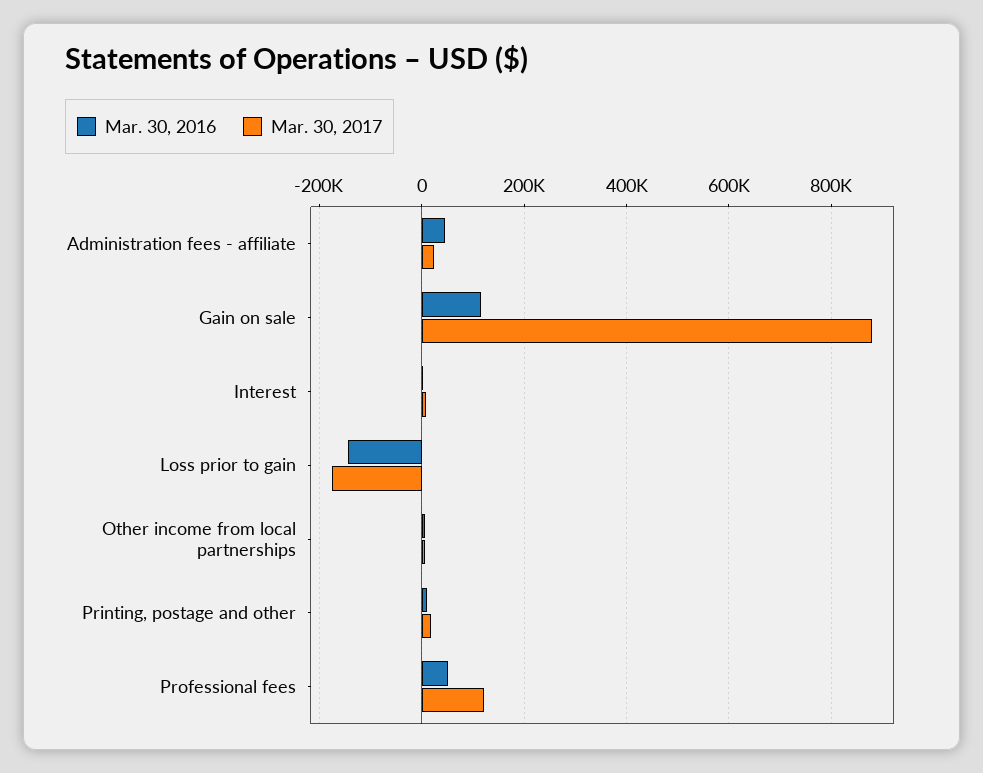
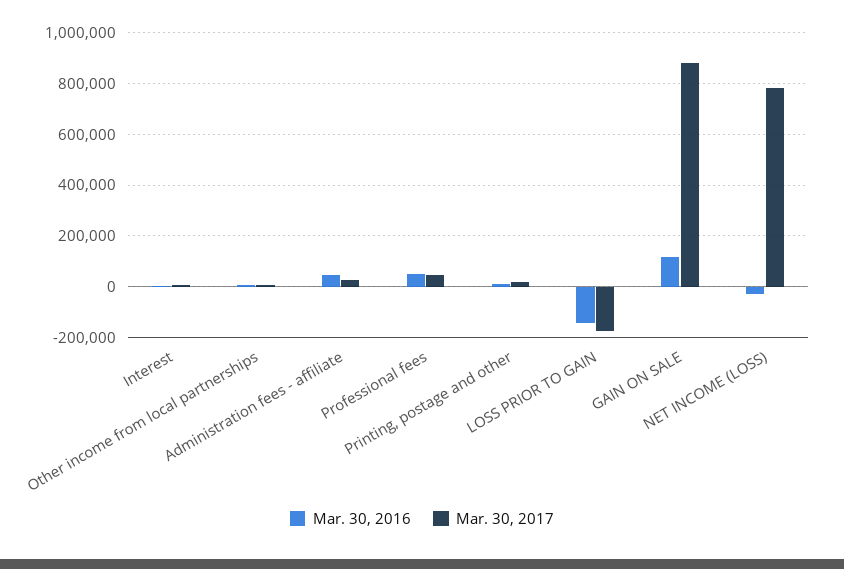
  {
    "Mar. 30, 2016": {
      "Administration fees - affiliate": 40000,
      "Gain on sale": 120000,
      "Interest": 0,
      "Loss prior to gain": -140000,
      "Other income from local partnerships": 0,
      "Printing, postage and other": 20000,
-     "Professional fees": 60000
+     "Professional fees": 60000,
+     "NET INCOME (LOSS)": -25000
    },
    "Mar. 30, 2017": {
      "Administration fees - affiliate": 20000,
      "Gain on sale": 880000,
      "Interest": 0,
      "Loss prior to gain": -180000,
      "Other income from local partnerships": 0,
      "Printing, postage and other": 20000,
-     "Professional fees": 120000
+     "Professional fees": 50000,
+     "NET INCOME (LOSS)": 775000
    }
  }

